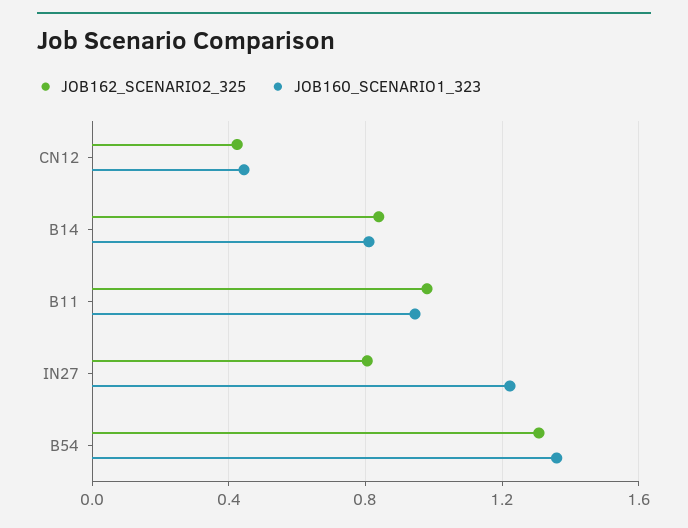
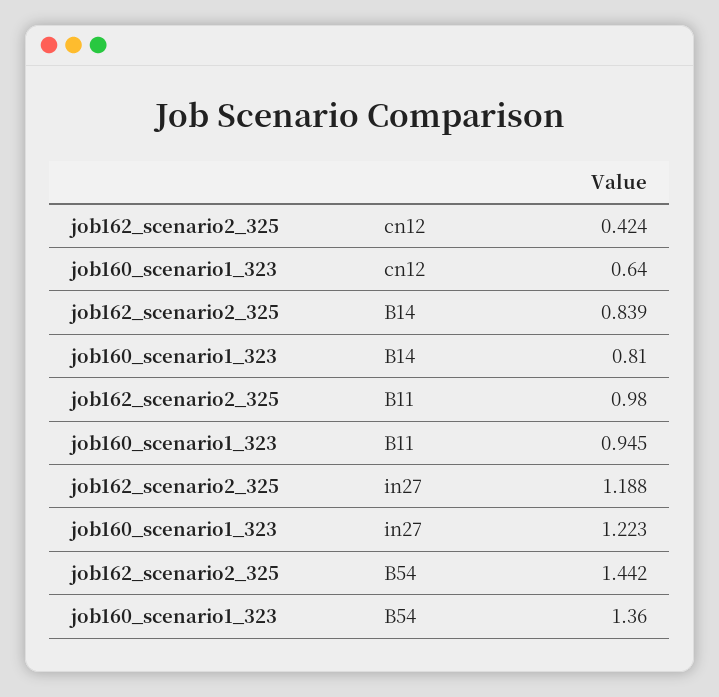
  {
    "JOB162_SCENARIO2_325": {
      "CN12": 0.424,
      "B14": 0.839,
      "B11": 0.98,
-     "IN27": 0.8,
+     "IN27": 1.188,
-     "B54": 1.3
+     "B54": 1.442
    },
    "JOB160_SCENARIO1_323": {
-     "CN12": 0.45,
+     "CN12": 0.64,
      "B14": 0.81,
      "B11": 0.945,
      "IN27": 1.223,
      "B54": 1.36
    }
  }

